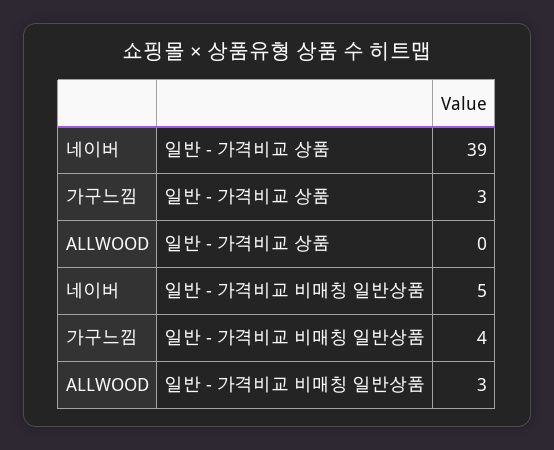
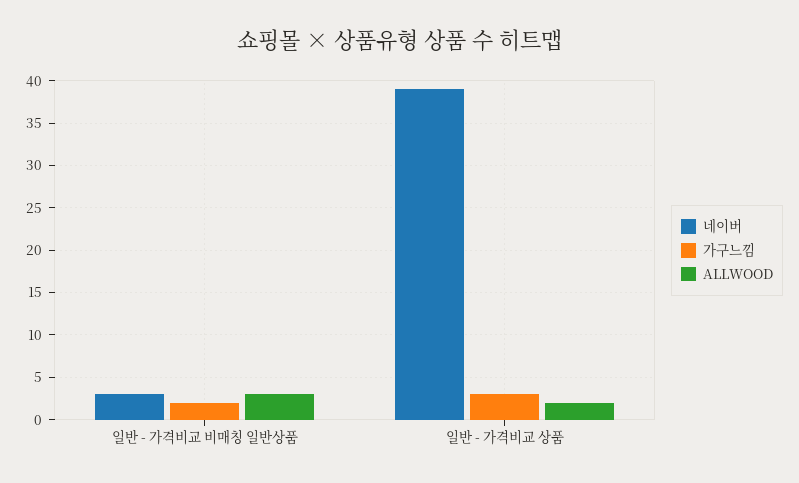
  {
    "네이버": {
      "일반 - 가격비교 상품": 39,
-     "일반 - 가격비교 비매칭 일반상품": 5
+     "일반 - 가격비교 비매칭 일반상품": 3
    },
    "가구느낌": {
      "일반 - 가격비교 상품": 3,
-     "일반 - 가격비교 비매칭 일반상품": 4
+     "일반 - 가격비교 비매칭 일반상품": 2
    },
    "ALLWOOD": {
-     "일반 - 가격비교 상품": 0,
+     "일반 - 가격비교 상품": 2,
      "일반 - 가격비교 비매칭 일반상품": 3
    }
  }

